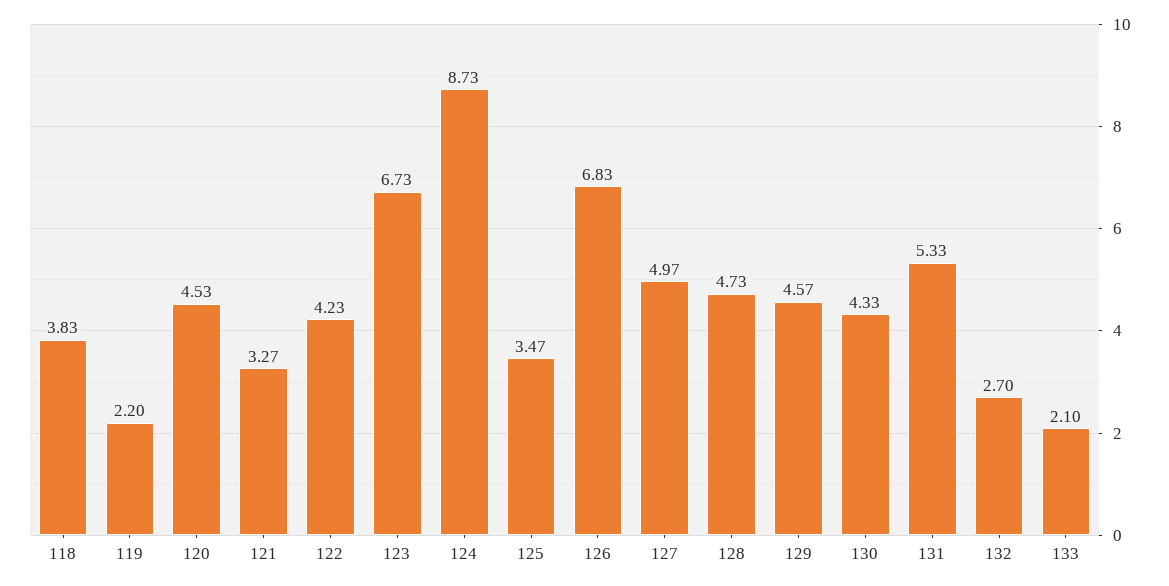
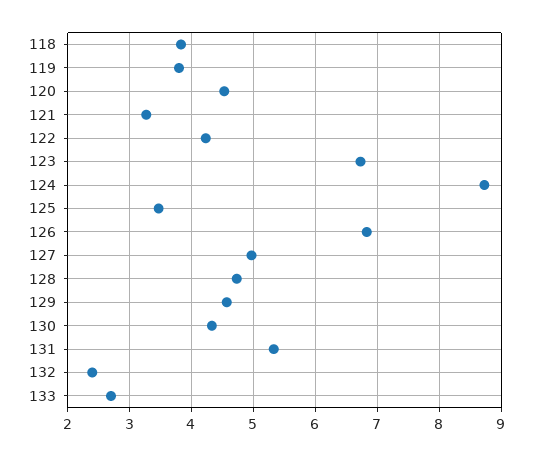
  {
    "118": 3.83,
-   "119": 2.2,
+   "119": 3.8,
    "120": 4.53,
    "121": 3.27,
    "122": 4.23,
    "123": 6.73,
    "124": 8.73,
    "125": 3.47,
    "126": 6.83,
    "127": 4.97,
    "128": 4.73,
    "129": 4.57,
    "130": 4.33,
    "131": 5.33,
-   "132": 2.7,
+   "132": 2.4,
-   "133": 2.1
+   "133": 2.7
  }

